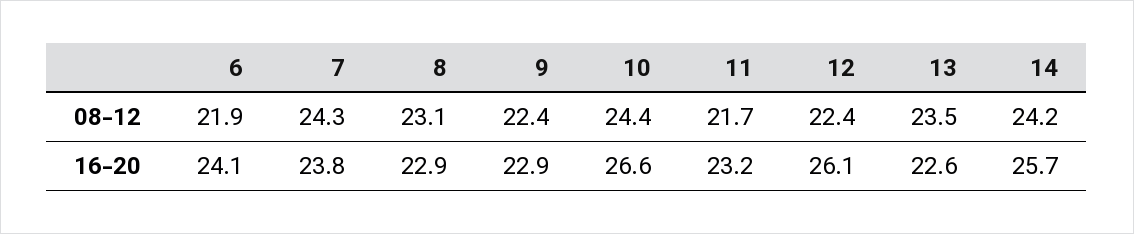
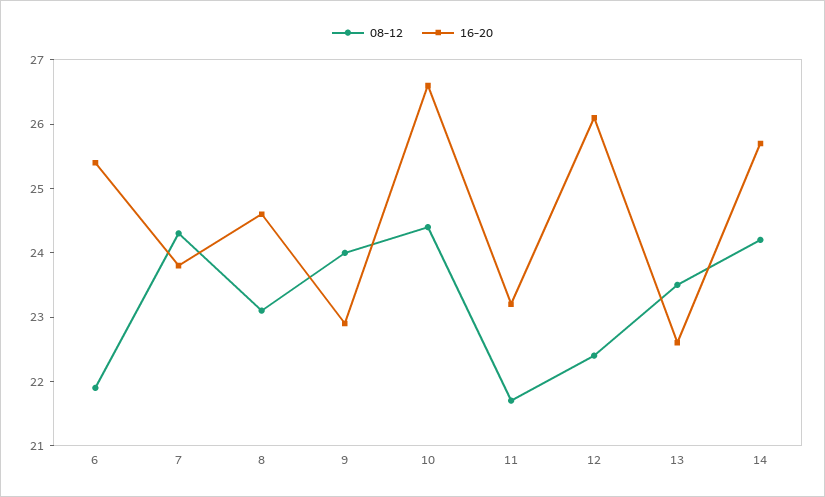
  {
    "08-12": {
      "6": 21.9,
      "7": 24.3,
      "8": 23.1,
-     "9": 22.4,
+     "9": 24,
      "10": 24.4,
      "11": 21.7,
      "12": 22.4,
      "13": 23.5,
      "14": 24.2
    },
    "16-20": {
-     "6": 24.1,
+     "6": 25.5,
      "7": 23.8,
-     "8": 22.9,
+     "8": 24.5,
      "9": 22.9,
      "10": 26.6,
      "11": 23.2,
      "12": 26.1,
      "13": 22.6,
      "14": 25.7
    }
  }

